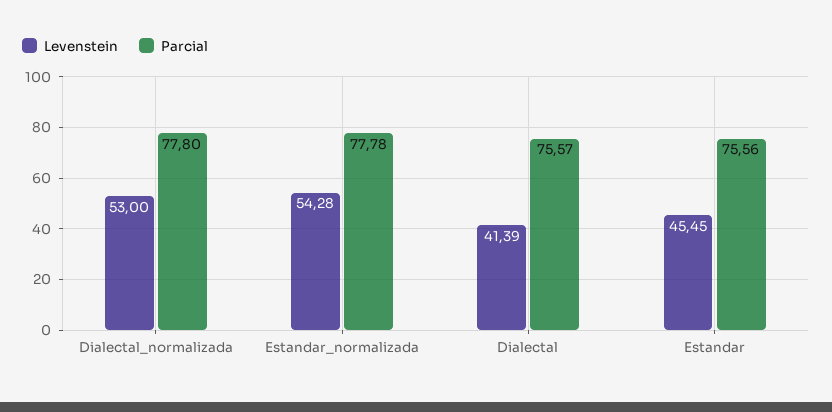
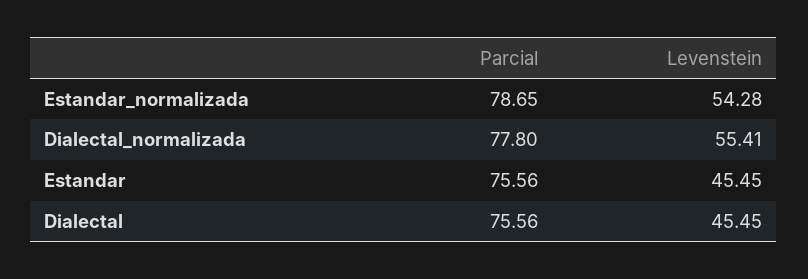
  {
    "Levenstein": {
-     "Dialectal_normalizada": 53,
+     "Dialectal_normalizada": 55.41,
      "Estandar_normalizada": 54.28,
-     "Dialectal": 41.39,
+     "Dialectal": 45.45,
      "Estandar": 45.45
    },
    "Parcial": {
      "Dialectal_normalizada": 77.8,
-     "Estandar_normalizada": 77.78,
+     "Estandar_normalizada": 78.65,
-     "Dialectal": 75.57,
+     "Dialectal": 75.56,
      "Estandar": 75.56
    }
  }

